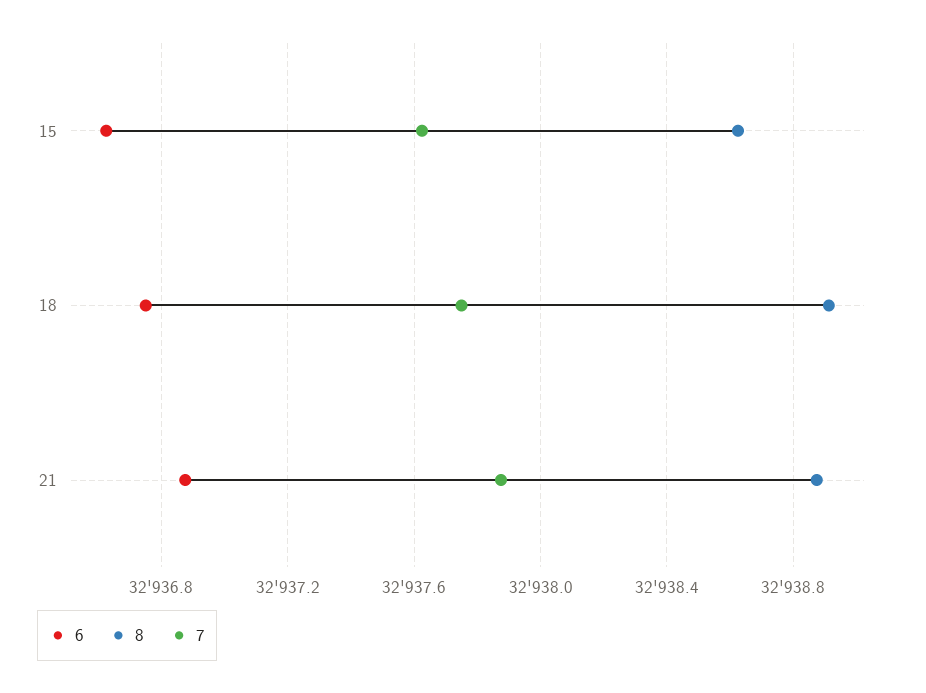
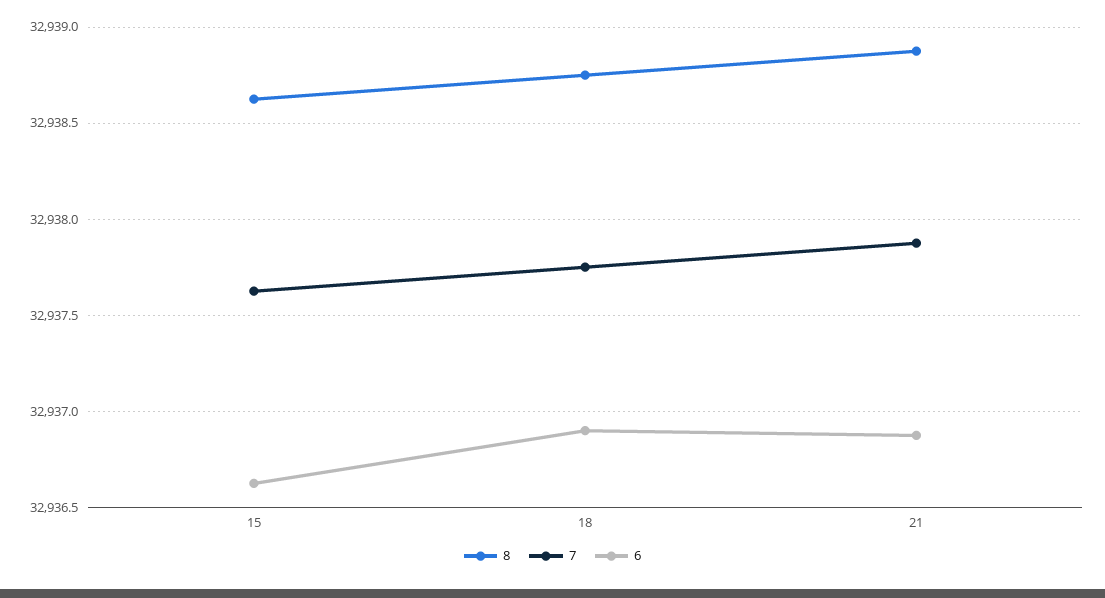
  {
    "6": {
      "15": 32936.65,
-     "18": 32936.75,
+     "18": 32936.9,
      "21": 32936.9
    },
    "8": {
      "15": 32938.65,
-     "18": 32938.9,
+     "18": 32938.75,
      "21": 32938.9
    },
    "7": {
      "15": 32937.65,
      "18": 32937.75,
      "21": 32937.9
    }
  }

